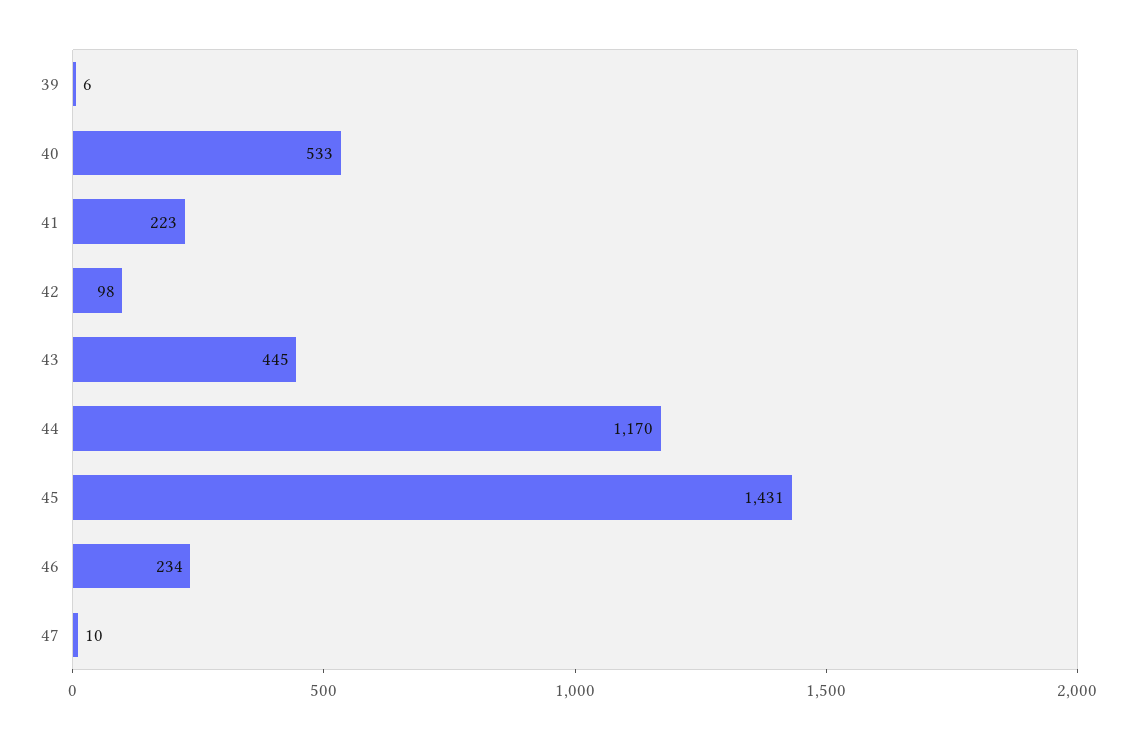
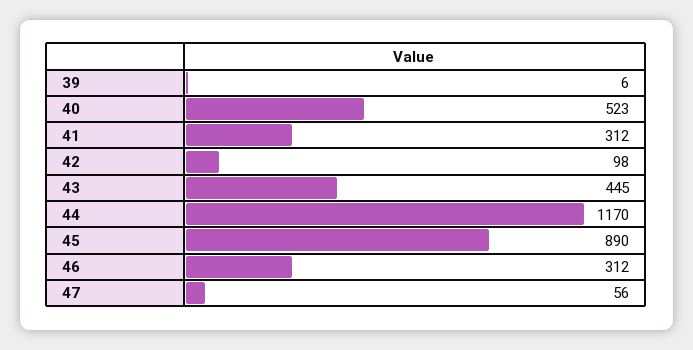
  {
    "39": 6,
-   "40": 533,
+   "40": 523,
-   "41": 223,
+   "41": 312,
    "42": 98,
    "43": 445,
    "44": 1170,
-   "45": 1431,
+   "45": 890,
-   "46": 234,
+   "46": 312,
-   "47": 10
+   "47": 56
  }

